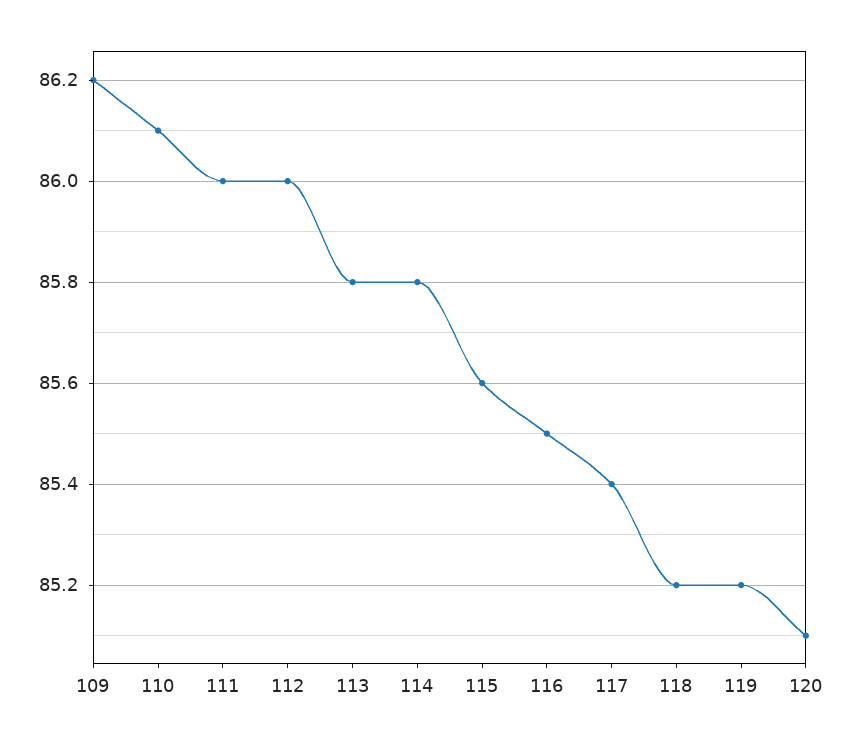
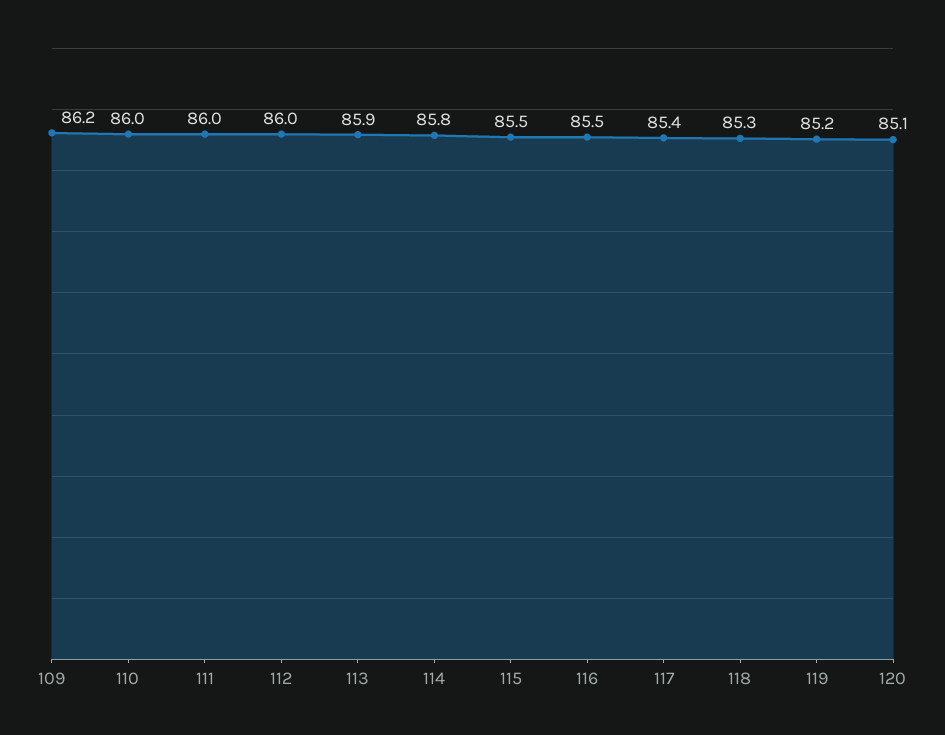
  {
    "109": 86.2,
-   "110": 86.1,
+   "110": 86,
    "111": 86,
    "112": 86,
-   "113": 85.8,
+   "113": 85.9,
    "114": 85.8,
-   "115": 85.6,
+   "115": 85.5,
    "116": 85.5,
    "117": 85.4,
-   "118": 85.2,
+   "118": 85.3,
    "119": 85.2,
    "120": 85.1
  }

